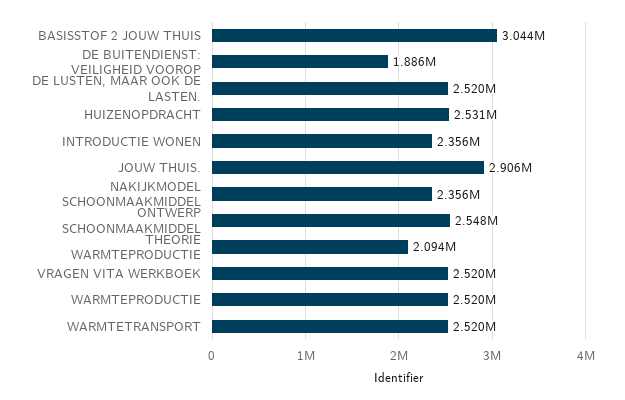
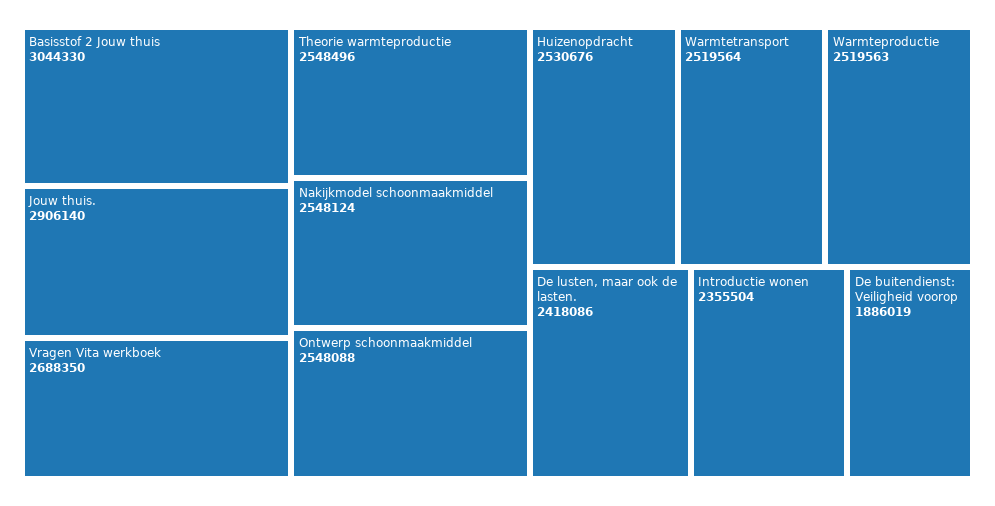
  {
    "BASISSTOF 2 JOUW THUIS": 3044330,
    "DE BUITENDIENST: VEILIGHEID VOOROP": 1886019,
-   "DE LUSTEN, MAAR OOK DE LASTEN.": 2520000,
+   "DE LUSTEN, MAAR OOK DE LASTEN.": 2418086,
    "HUIZENOPDRACHT": 2530676,
    "INTRODUCTIE WONEN": 2355504,
    "JOUW THUIS.": 2906140,
-   "NAKIJKMODEL SCHOONMAAKMIDDEL": 2356000,
+   "NAKIJKMODEL SCHOONMAAKMIDDEL": 2548124,
    "ONTWERP SCHOONMAAKMIDDEL": 2548088,
-   "THEORIE WARMTEPRODUCTIE": 2094000,
+   "THEORIE WARMTEPRODUCTIE": 2548496,
-   "VRAGEN VITA WERKBOEK": 2520000,
+   "VRAGEN VITA WERKBOEK": 2688350,
    "WARMTEPRODUCTIE": 2519563,
    "WARMTETRANSPORT": 2519564
  }

